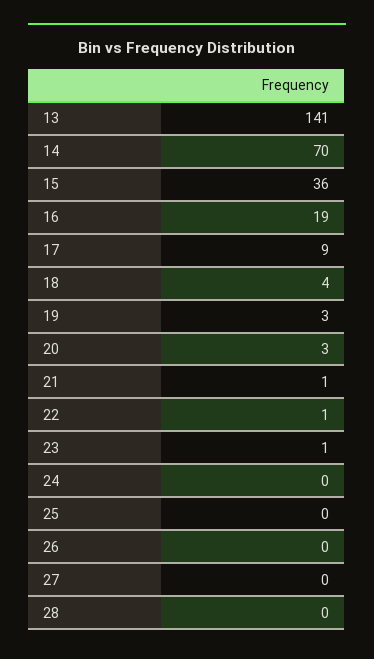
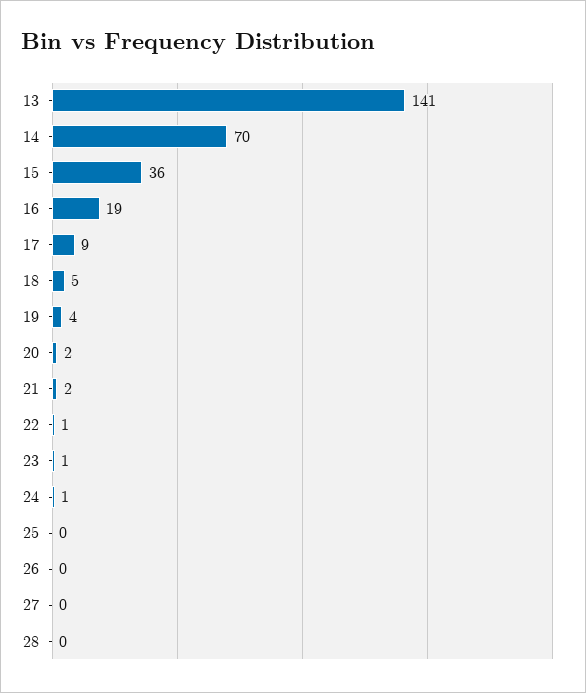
  {
    "13": 141,
    "14": 70,
    "15": 36,
    "16": 19,
    "17": 9,
-   "18": 4,
+   "18": 5,
-   "19": 3,
+   "19": 4,
-   "20": 3,
+   "20": 2,
-   "21": 1,
+   "21": 2,
    "22": 1,
    "23": 1,
-   "24": 0,
+   "24": 1,
    "25": 0,
    "26": 0,
    "27": 0,
    "28": 0
  }

